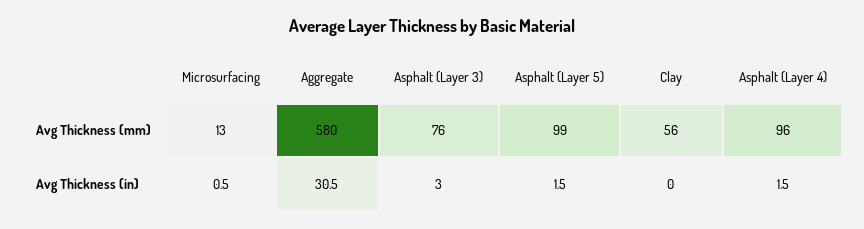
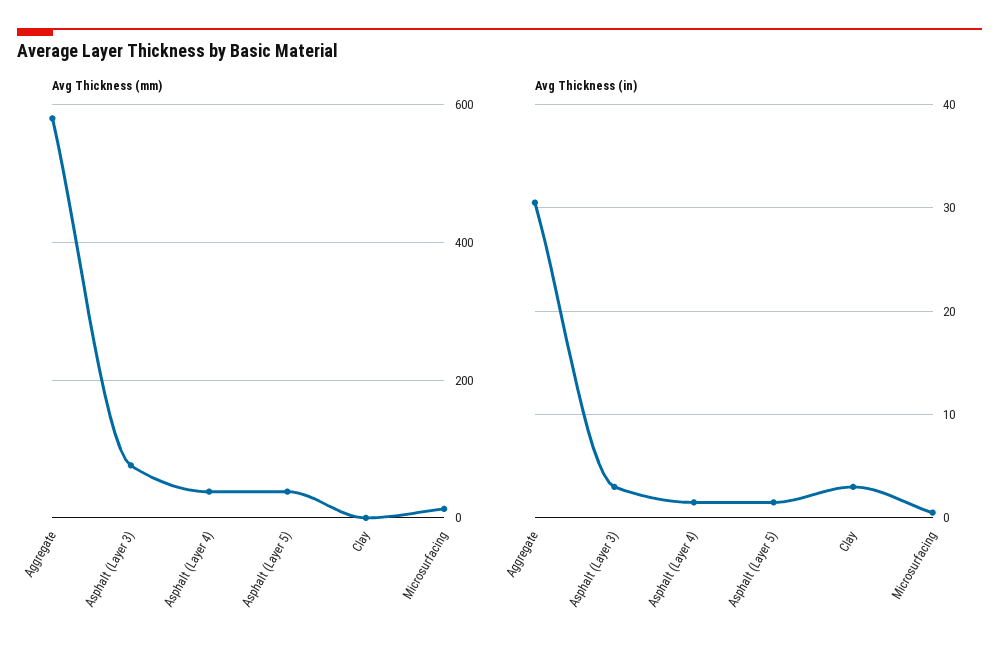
  {
    "Avg Thickness (mm)": {
      "Microsurfacing": 13,
      "Aggregate": 580,
      "Asphalt (Layer 3)": 76,
-     "Asphalt (Layer 5)": 99,
+     "Asphalt (Layer 5)": 40,
-     "Clay": 56,
+     "Clay": 0,
-     "Asphalt (Layer 4)": 96
+     "Asphalt (Layer 4)": 40
    },
    "Avg Thickness (in)": {
      "Microsurfacing": 0.5,
      "Aggregate": 30.5,
      "Asphalt (Layer 3)": 3,
      "Asphalt (Layer 5)": 1.5,
-     "Clay": 0,
+     "Clay": 3,
      "Asphalt (Layer 4)": 1.5
    }
  }

